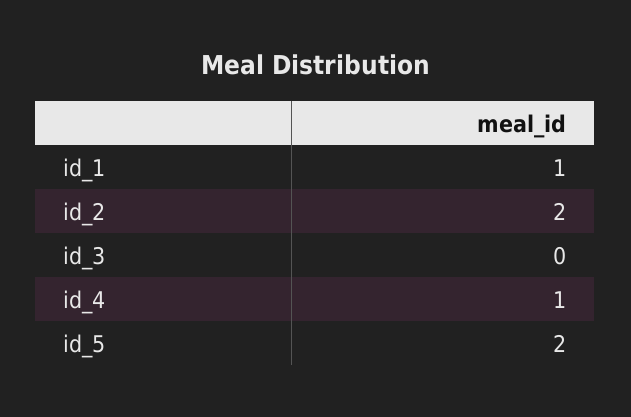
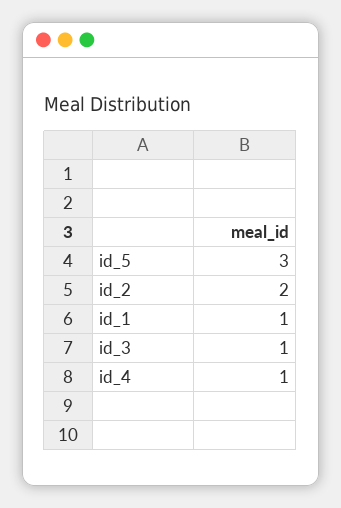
  {
    "id_1": 1,
    "id_2": 2,
-   "id_3": 0,
+   "id_3": 1,
    "id_4": 1,
-   "id_5": 2
+   "id_5": 3
  }

